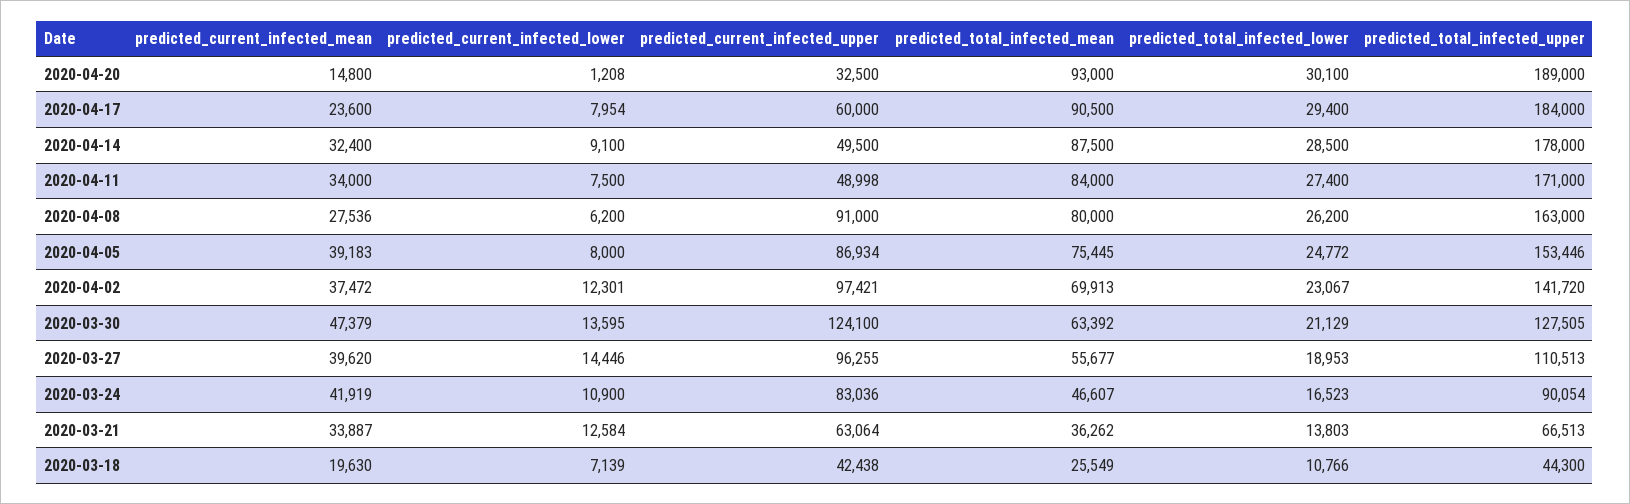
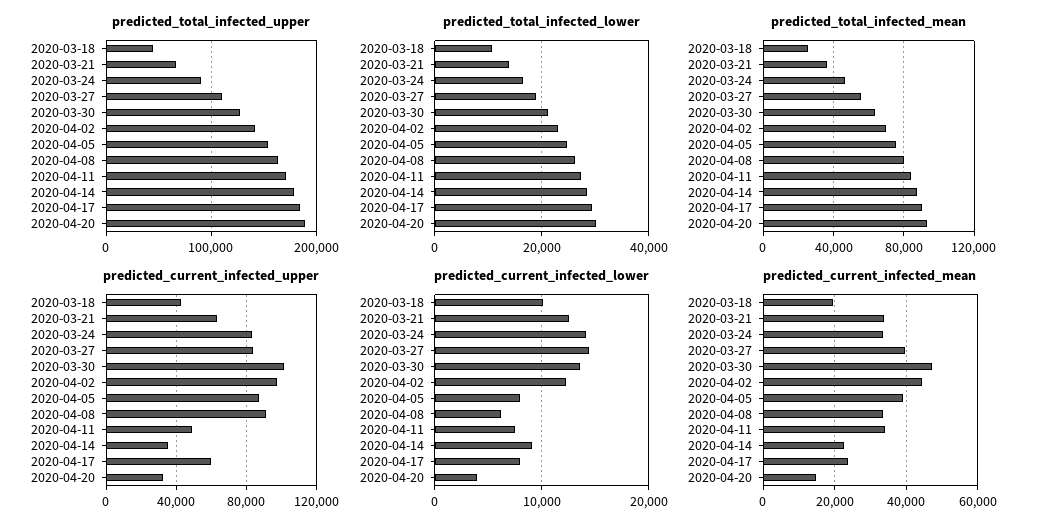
  {
    "predicted_current_infected_mean": {
      "2020-04-20": 14800,
      "2020-04-17": 23600,
-     "2020-04-14": 32400,
+     "2020-04-14": 22000,
      "2020-04-11": 34000,
-     "2020-04-08": 27536,
+     "2020-04-08": 34000,
      "2020-04-05": 39183,
-     "2020-04-02": 37472,
+     "2020-04-02": 44000,
      "2020-03-30": 47379,
      "2020-03-27": 39620,
-     "2020-03-24": 41919,
+     "2020-03-24": 34000,
      "2020-03-21": 33887,
      "2020-03-18": 19630
    },
    "predicted_current_infected_lower": {
-     "2020-04-20": 1208,
+     "2020-04-20": 4000,
      "2020-04-17": 7954,
      "2020-04-14": 9100,
      "2020-04-11": 7500,
      "2020-04-08": 6200,
      "2020-04-05": 8000,
      "2020-04-02": 12301,
      "2020-03-30": 13595,
      "2020-03-27": 14446,
-     "2020-03-24": 10900,
+     "2020-03-24": 14000,
      "2020-03-21": 12584,
-     "2020-03-18": 7139
+     "2020-03-18": 10000
    },
    "predicted_current_infected_upper": {
      "2020-04-20": 32500,
      "2020-04-17": 60000,
-     "2020-04-14": 49500,
+     "2020-04-14": 35000,
      "2020-04-11": 48998,
      "2020-04-08": 91000,
      "2020-04-05": 86934,
      "2020-04-02": 97421,
-     "2020-03-30": 124100,
+     "2020-03-30": 100000,
-     "2020-03-27": 96255,
+     "2020-03-27": 85000,
      "2020-03-24": 83036,
      "2020-03-21": 63064,
      "2020-03-18": 42438
    },
    "predicted_total_infected_mean": {
      "2020-04-20": 93000,
      "2020-04-17": 90500,
      "2020-04-14": 87500,
      "2020-04-11": 84000,
      "2020-04-08": 80000,
      "2020-04-05": 75445,
      "2020-04-02": 69913,
      "2020-03-30": 63392,
      "2020-03-27": 55677,
      "2020-03-24": 46607,
      "2020-03-21": 36262,
      "2020-03-18": 25549
    },
    "predicted_total_infected_lower": {
      "2020-04-20": 30100,
      "2020-04-17": 29400,
      "2020-04-14": 28500,
      "2020-04-11": 27400,
      "2020-04-08": 26200,
      "2020-04-05": 24772,
      "2020-04-02": 23067,
      "2020-03-30": 21129,
      "2020-03-27": 18953,
      "2020-03-24": 16523,
      "2020-03-21": 13803,
      "2020-03-18": 10766
    },
    "predicted_total_infected_upper": {
      "2020-04-20": 189000,
      "2020-04-17": 184000,
      "2020-04-14": 178000,
      "2020-04-11": 171000,
      "2020-04-08": 163000,
      "2020-04-05": 153446,
      "2020-04-02": 141720,
      "2020-03-30": 127505,
      "2020-03-27": 110513,
      "2020-03-24": 90054,
      "2020-03-21": 66513,
      "2020-03-18": 44300
    }
  }

